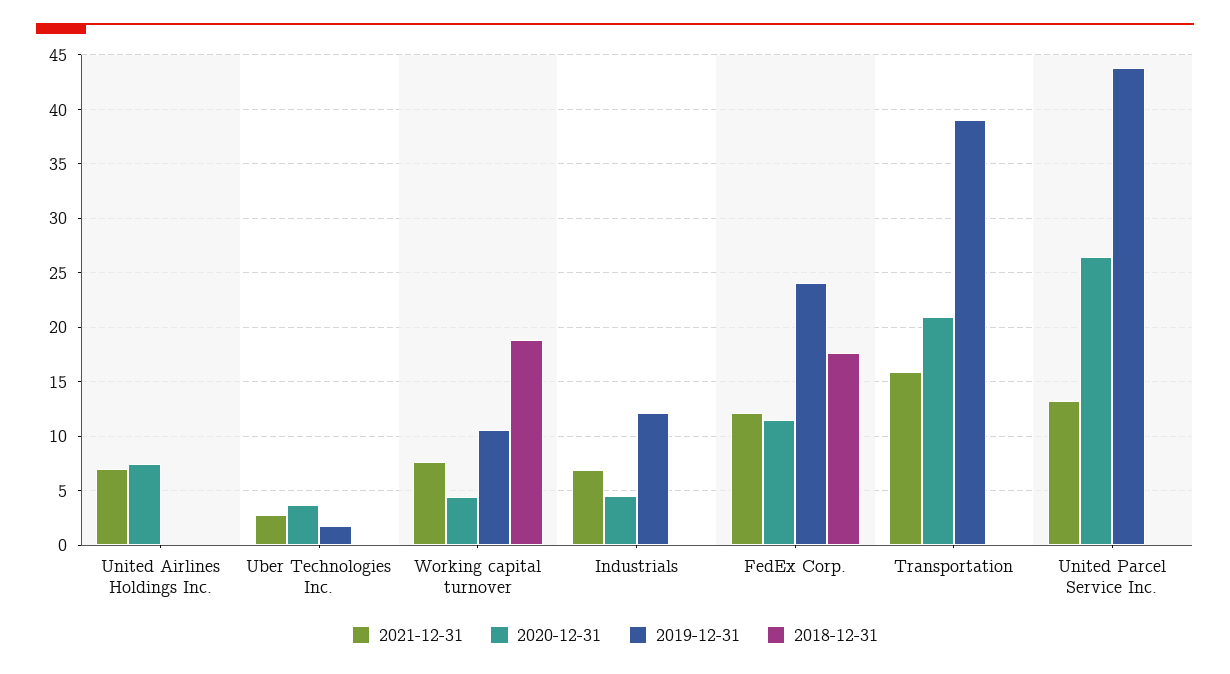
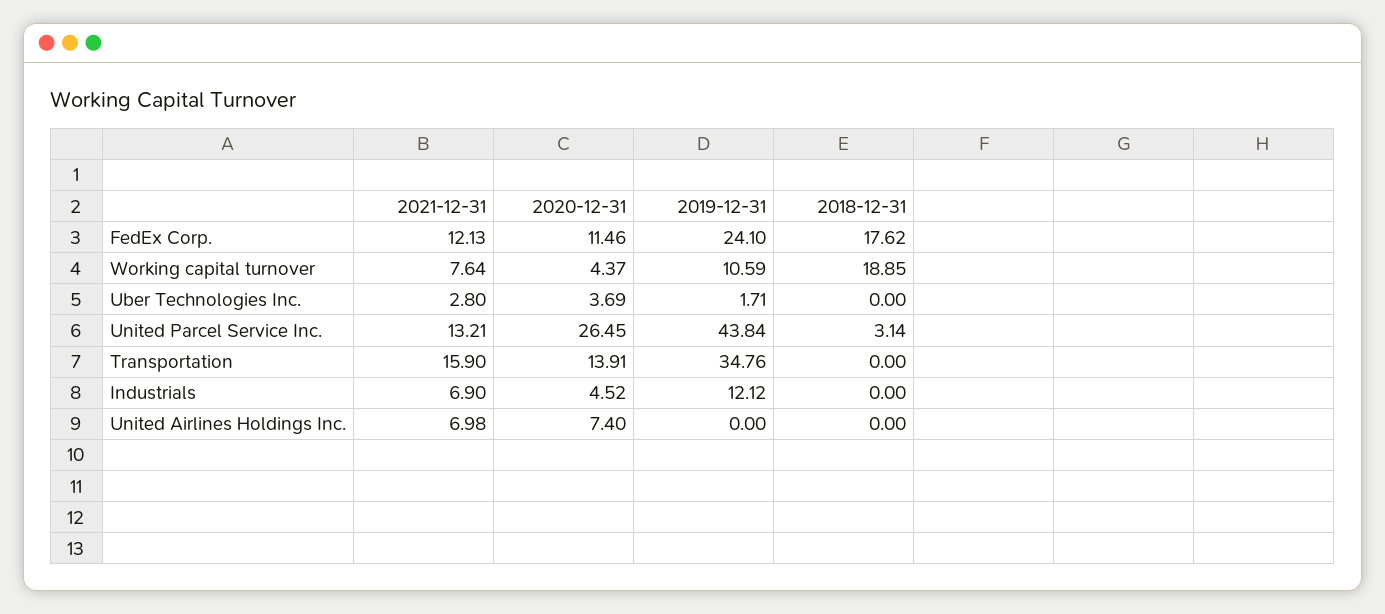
  {
    "2021-12-31": {
      "United Airlines Holdings Inc.": 6.98,
      "Uber Technologies Inc.": 2.8,
      "Working capital turnover": 7.64,
      "Industrials": 6.9,
      "FedEx Corp.": 12.13,
      "Transportation": 15.9,
      "United Parcel Service Inc.": 13.21
    },
    "2020-12-31": {
      "United Airlines Holdings Inc.": 7.4,
      "Uber Technologies Inc.": 3.69,
      "Working capital turnover": 4.37,
      "Industrials": 4.52,
      "FedEx Corp.": 11.46,
-     "Transportation": 21,
+     "Transportation": 13.91,
      "United Parcel Service Inc.": 26.45
    },
    "2019-12-31": {
      "United Airlines Holdings Inc.": 0,
      "Uber Technologies Inc.": 1.71,
      "Working capital turnover": 10.59,
      "Industrials": 12.12,
      "FedEx Corp.": 24.1,
-     "Transportation": 39,
+     "Transportation": 34.76,
      "United Parcel Service Inc.": 43.84
    },
    "2018-12-31": {
      "United Airlines Holdings Inc.": 0,
      "Uber Technologies Inc.": 0,
      "Working capital turnover": 18.85,
      "Industrials": 0,
      "FedEx Corp.": 17.62,
      "Transportation": 0,
-     "United Parcel Service Inc.": 0
+     "United Parcel Service Inc.": 3.14
    }
  }

